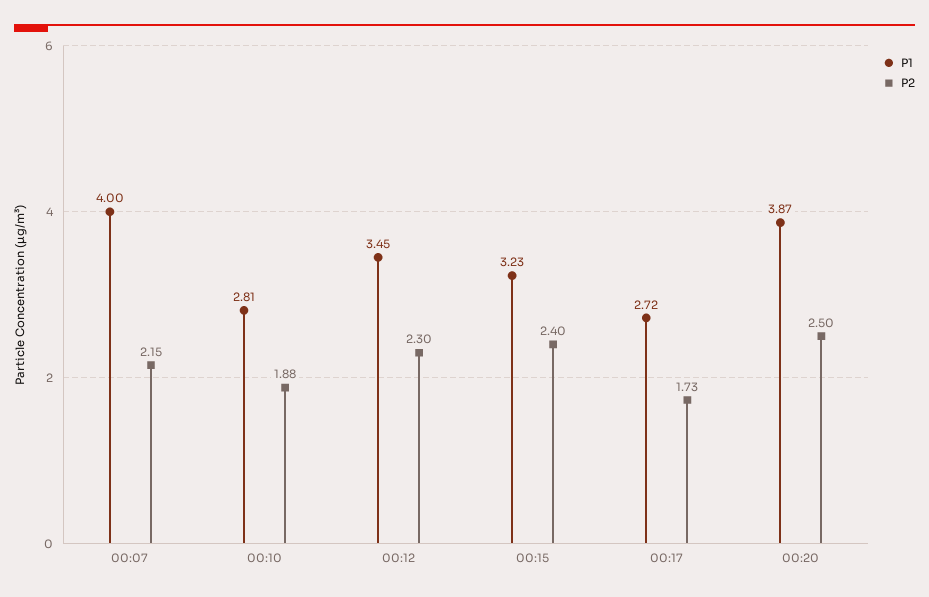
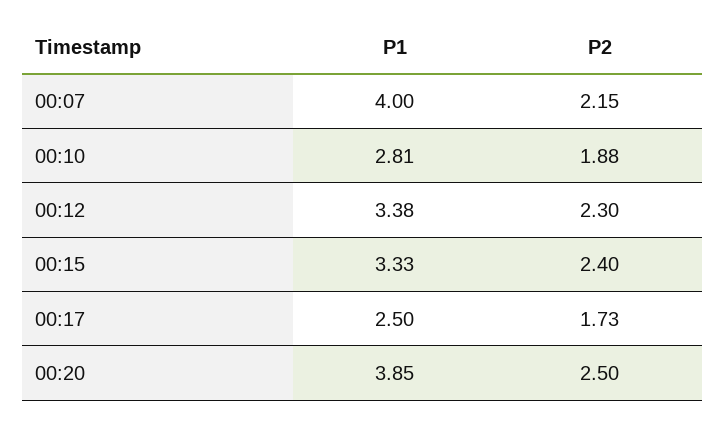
  {
    "P1": {
      "00:07": 4,
      "00:10": 2.81,
-     "00:12": 3.45,
+     "00:12": 3.38,
-     "00:15": 3.23,
+     "00:15": 3.33,
-     "00:17": 2.72,
+     "00:17": 2.5,
-     "00:20": 3.87
+     "00:20": 3.85
    },
    "P2": {
      "00:07": 2.15,
      "00:10": 1.88,
      "00:12": 2.3,
      "00:15": 2.4,
      "00:17": 1.73,
      "00:20": 2.5
    }
  }

